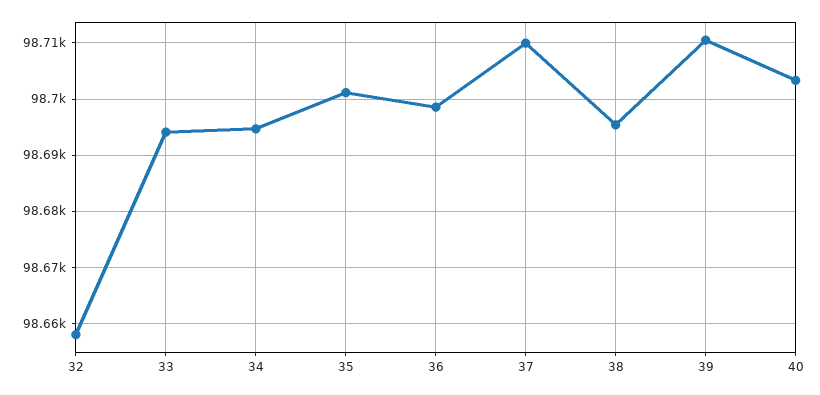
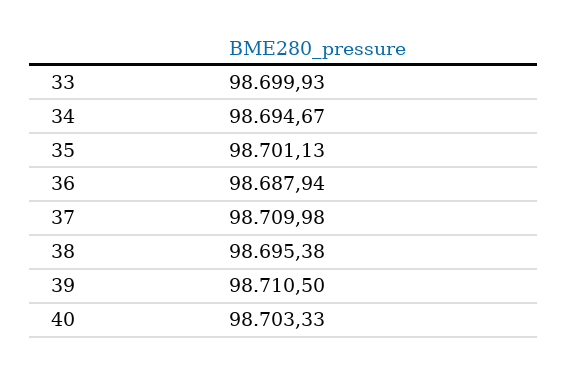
  {
-   "32": 98658,
-   "33": 98694,
+   "33": 98699.93,
    "34": 98694.67,
    "35": 98701.13,
-   "36": 98698,
+   "36": 98687.94,
    "37": 98709.98,
    "38": 98695.38,
    "39": 98710.5,
    "40": 98703.33
  }

